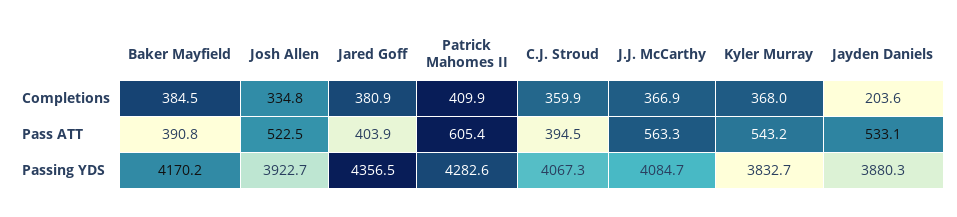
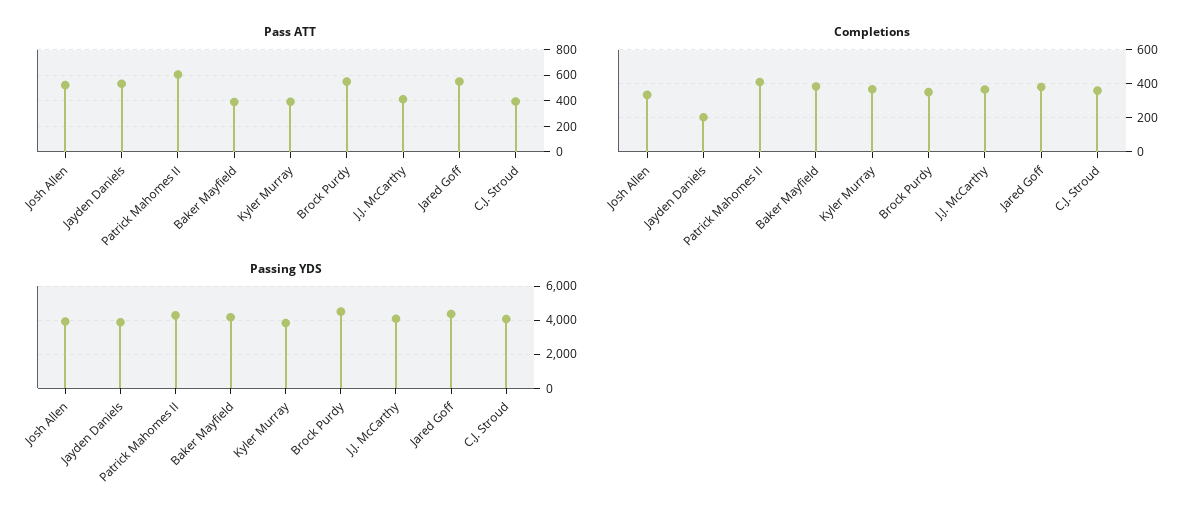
  {
    "Completions": {
      "Baker Mayfield": 384.5,
      "Josh Allen": 334.8,
      "Jared Goff": 380.9,
      "Patrick Mahomes II": 409.9,
      "C.J. Stroud": 359.9,
      "J.J. McCarthy": 366.9,
      "Kyler Murray": 368,
-     "Jayden Daniels": 203.6
+     "Jayden Daniels": 203.6,
+     "Brock Purdy": 350
    },
    "Pass ATT": {
      "Baker Mayfield": 390.8,
      "Josh Allen": 522.5,
-     "Jared Goff": 403.9,
+     "Jared Goff": 550,
      "Patrick Mahomes II": 605.4,
      "C.J. Stroud": 394.5,
-     "J.J. McCarthy": 563.3,
+     "J.J. McCarthy": 400,
-     "Kyler Murray": 543.2,
+     "Kyler Murray": 400,
-     "Jayden Daniels": 533.1
+     "Jayden Daniels": 533.1,
+     "Brock Purdy": 550
    },
    "Passing YDS": {
      "Baker Mayfield": 4170.2,
      "Josh Allen": 3922.7,
      "Jared Goff": 4356.5,
      "Patrick Mahomes II": 4282.6,
      "C.J. Stroud": 4067.3,
      "J.J. McCarthy": 4084.7,
      "Kyler Murray": 3832.7,
-     "Jayden Daniels": 3880.3
+     "Jayden Daniels": 3880.3,
+     "Brock Purdy": 4500
    }
  }

